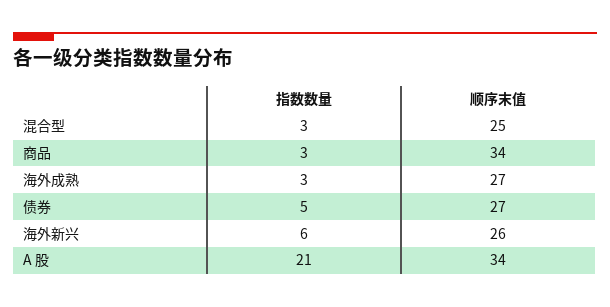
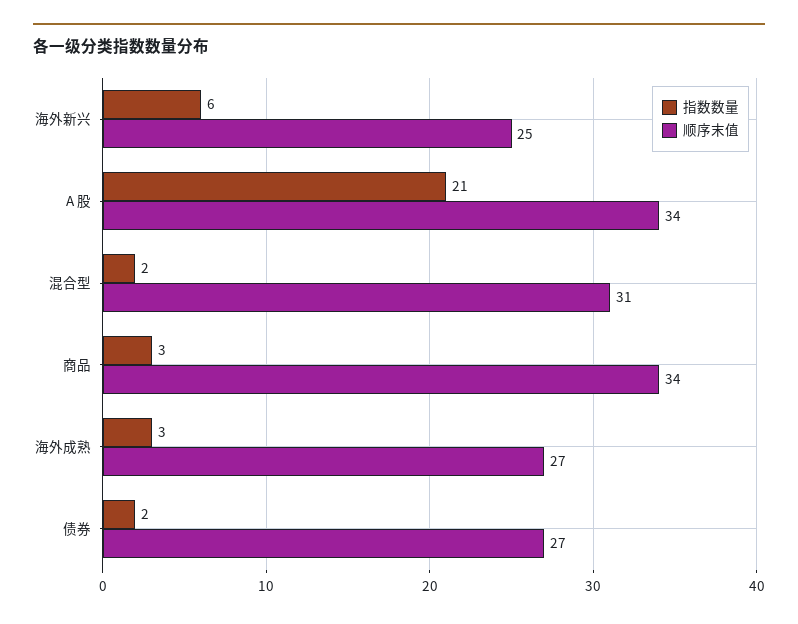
  {
    "指数数量": {
-     "混合型": 3,
+     "混合型": 2,
      "商品": 3,
      "海外成熟": 3,
-     "债券": 5,
+     "债券": 2,
      "海外新兴": 6,
      "A 股": 21
    },
    "顺序末值": {
-     "混合型": 25,
+     "混合型": 31,
      "商品": 34,
      "海外成熟": 27,
      "债券": 27,
-     "海外新兴": 26,
+     "海外新兴": 25,
      "A 股": 34
    }
  }

